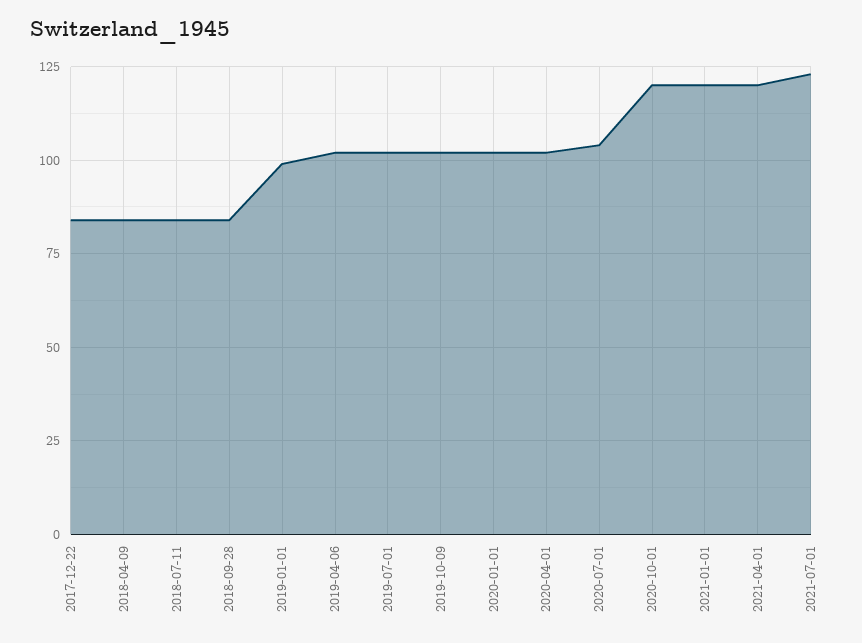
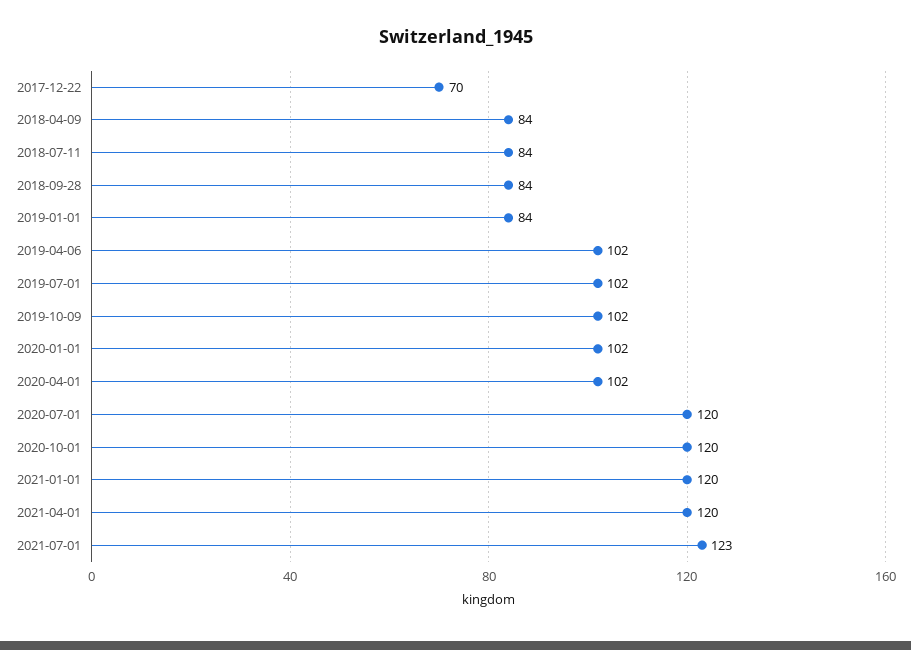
  {
-   "2017-12-22": 85,
+   "2017-12-22": 70,
    "2018-04-09": 84,
    "2018-07-11": 84,
    "2018-09-28": 84,
-   "2019-01-01": 100,
+   "2019-01-01": 84,
    "2019-04-06": 102,
    "2019-07-01": 102,
    "2019-10-09": 102,
    "2020-01-01": 102,
    "2020-04-01": 102,
-   "2020-07-01": 105,
+   "2020-07-01": 120,
    "2020-10-01": 120,
    "2021-01-01": 120,
    "2021-04-01": 120,
    "2021-07-01": 123
  }

